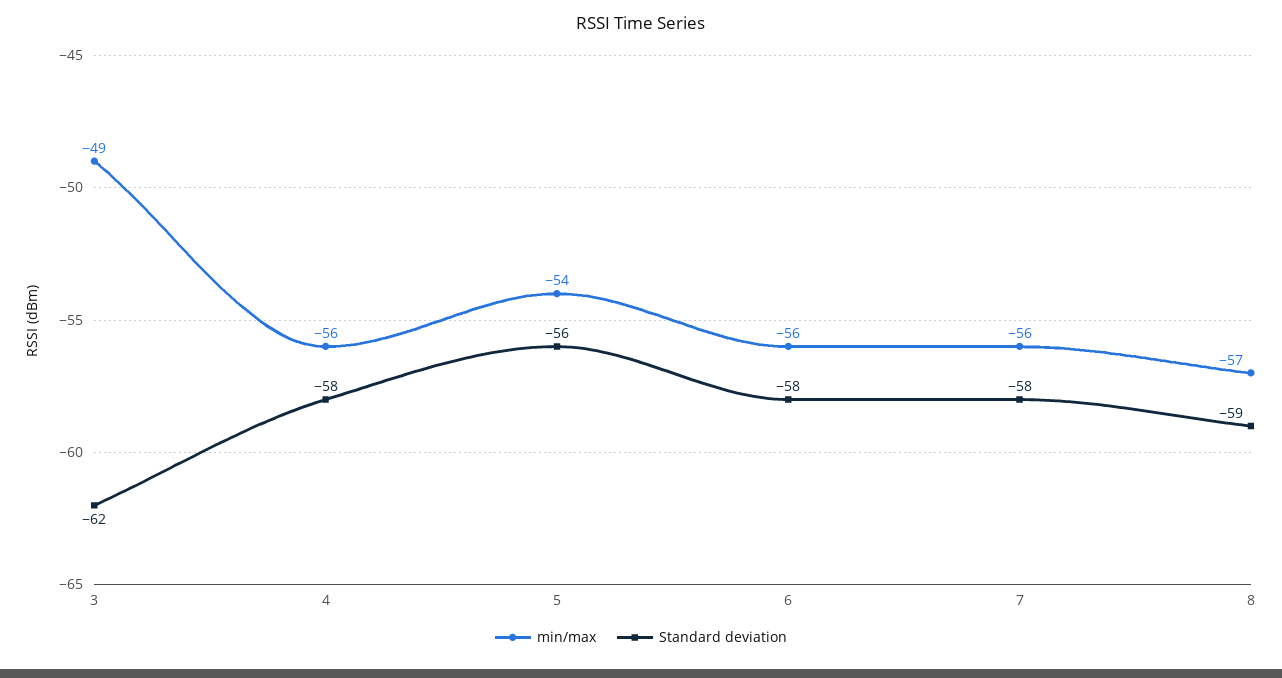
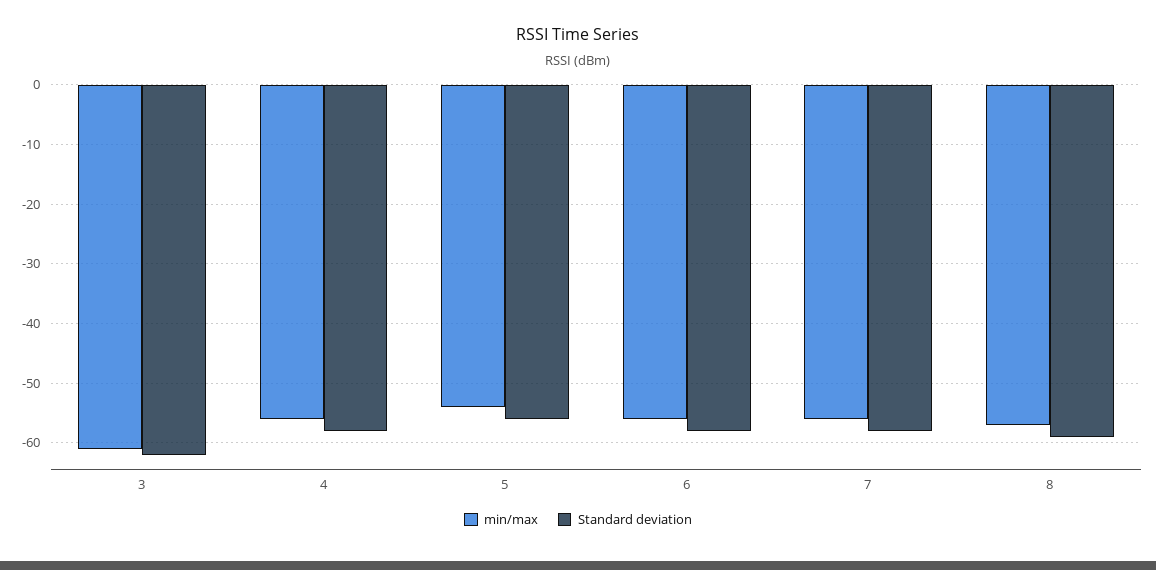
  {
    "min/max": {
-     "3": -49,
+     "3": -60,
      "4": -56,
      "5": -54,
      "6": -56,
      "7": -56,
      "8": -57
    },
    "Standard deviation": {
      "3": -62,
      "4": -58,
      "5": -56,
      "6": -58,
      "7": -58,
      "8": -59
    }
  }

